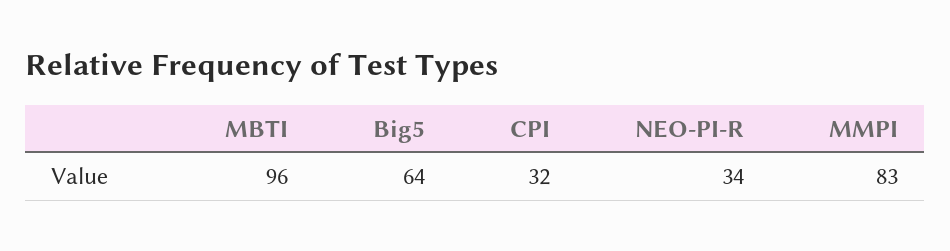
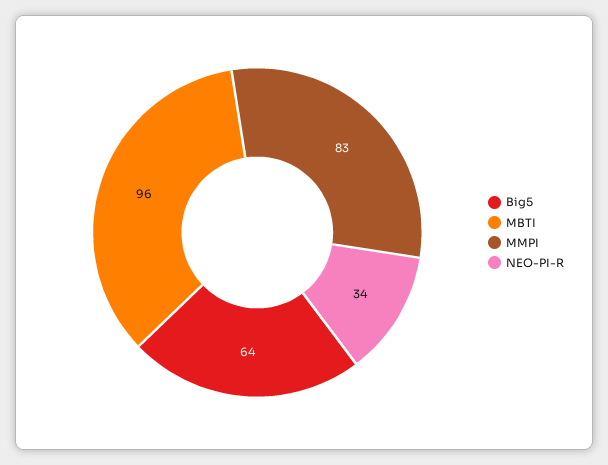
  {
    "MBTI": 96,
    "Big5": 64,
-   "CPI": 32,
    "NEO-PI-R": 34,
    "MMPI": 83
  }

